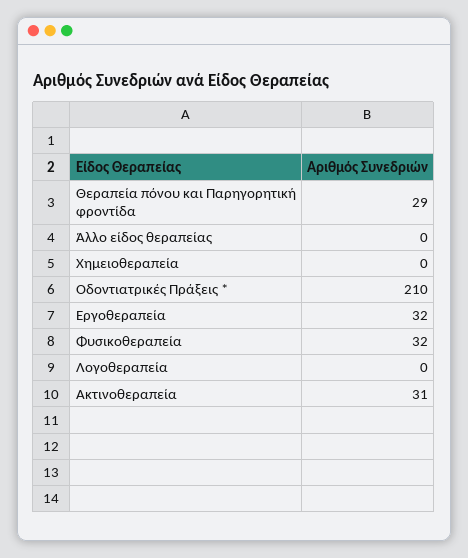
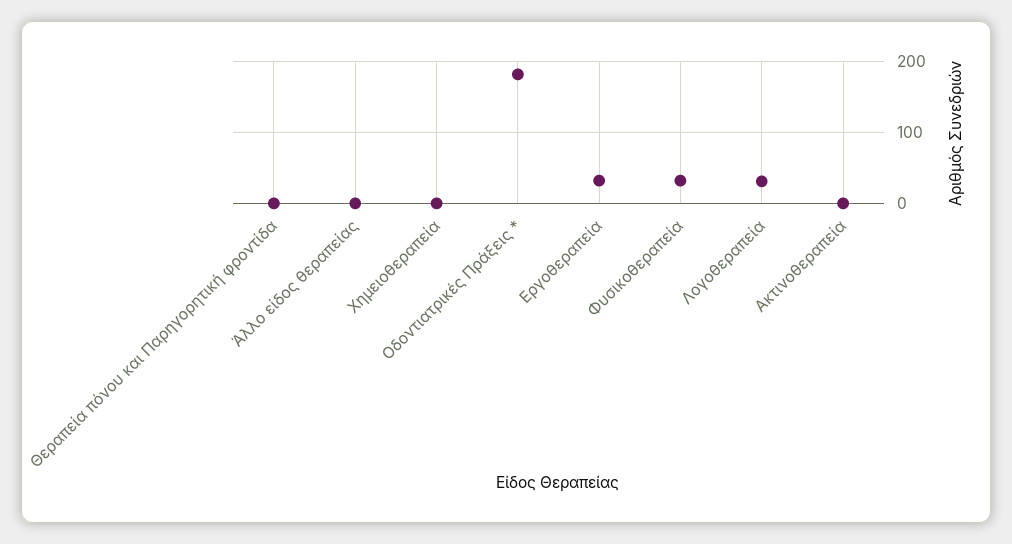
  {
-   "Θεραπεία πόνου και Παρηγορητική φροντίδα": 29,
+   "Θεραπεία πόνου και Παρηγορητική φροντίδα": 0,
    "Άλλο είδος θεραπείας": 0,
    "Χημειοθεραπεία": 0,
-   "Οδοντιατρικές Πράξεις *": 210,
+   "Οδοντιατρικές Πράξεις *": 180,
    "Εργοθεραπεία": 32,
    "Φυσικοθεραπεία": 32,
-   "Λογοθεραπεία": 0,
+   "Λογοθεραπεία": 30,
-   "Ακτινοθεραπεία": 31
+   "Ακτινοθεραπεία": 0
  }

